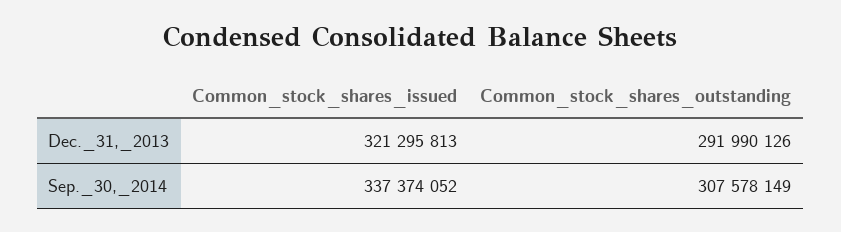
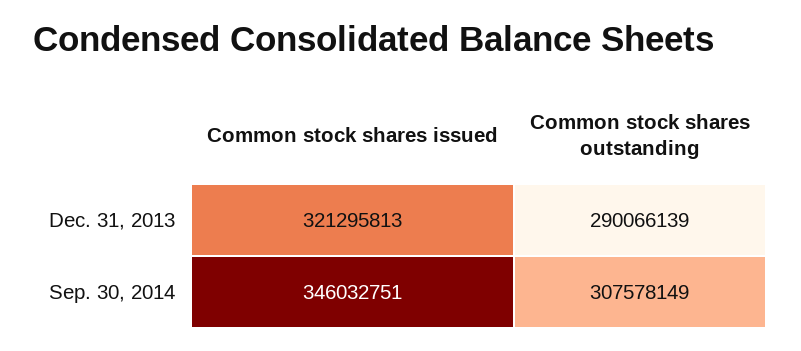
  {
    "Common_stock_shares_issued": {
      "Dec._31,_2013": 321295813,
-     "Sep._30,_2014": 337374052
+     "Sep._30,_2014": 346032751
    },
    "Common_stock_shares_outstanding": {
-     "Dec._31,_2013": 291990126,
+     "Dec._31,_2013": 290066139,
      "Sep._30,_2014": 307578149
    }
  }

